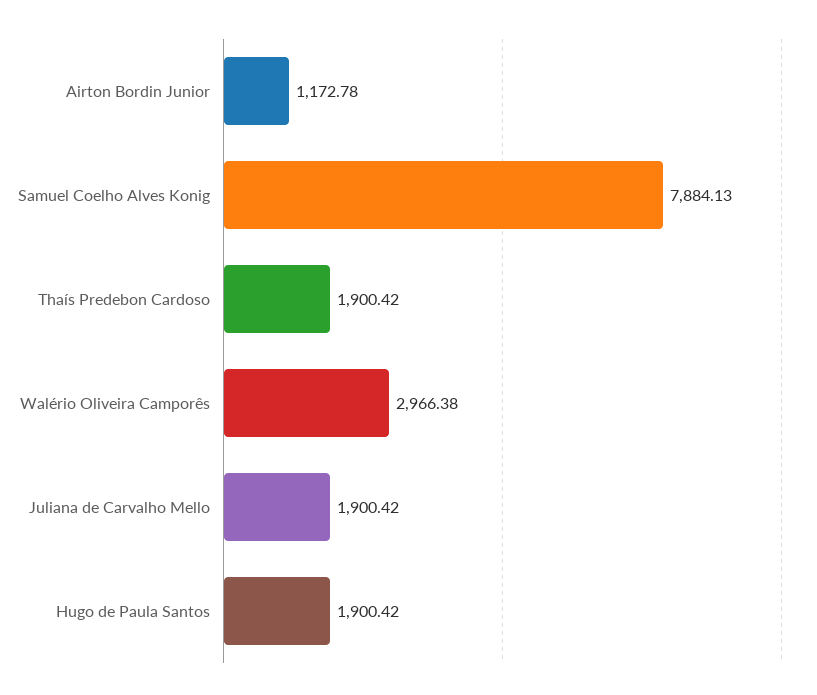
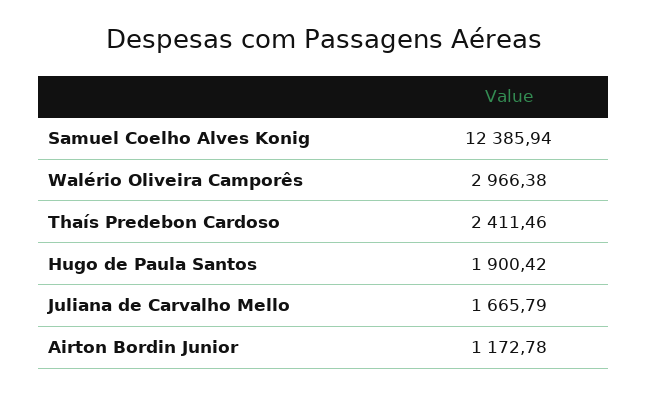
  {
    "Airton Bordin Junior": 1172.78,
-   "Samuel Coelho Alves Konig": 7884.13,
+   "Samuel Coelho Alves Konig": 12385.94,
-   "Thaís Predebon Cardoso": 1900.42,
+   "Thaís Predebon Cardoso": 2411.46,
    "Walério Oliveira Camporês": 2966.38,
-   "Juliana de Carvalho Mello": 1900.42,
+   "Juliana de Carvalho Mello": 1665.79,
    "Hugo de Paula Santos": 1900.42
  }

